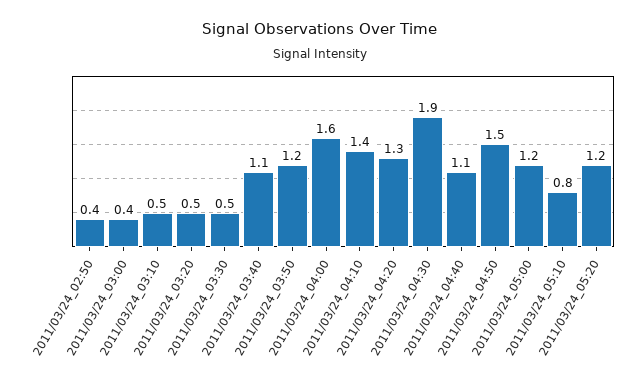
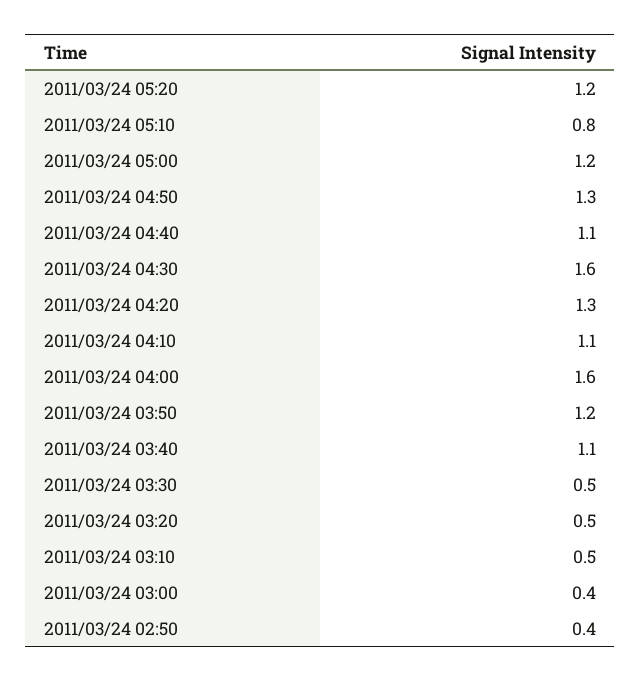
  {
    "2011/03/24_02:50": 0.4,
    "2011/03/24_03:00": 0.4,
    "2011/03/24_03:10": 0.5,
    "2011/03/24_03:20": 0.5,
    "2011/03/24_03:30": 0.5,
    "2011/03/24_03:40": 1.1,
    "2011/03/24_03:50": 1.2,
    "2011/03/24_04:00": 1.6,
-   "2011/03/24_04:10": 1.4,
+   "2011/03/24_04:10": 1.1,
    "2011/03/24_04:20": 1.3,
-   "2011/03/24_04:30": 1.9,
+   "2011/03/24_04:30": 1.6,
    "2011/03/24_04:40": 1.1,
-   "2011/03/24_04:50": 1.5,
+   "2011/03/24_04:50": 1.3,
    "2011/03/24_05:00": 1.2,
    "2011/03/24_05:10": 0.8,
    "2011/03/24_05:20": 1.2
  }

